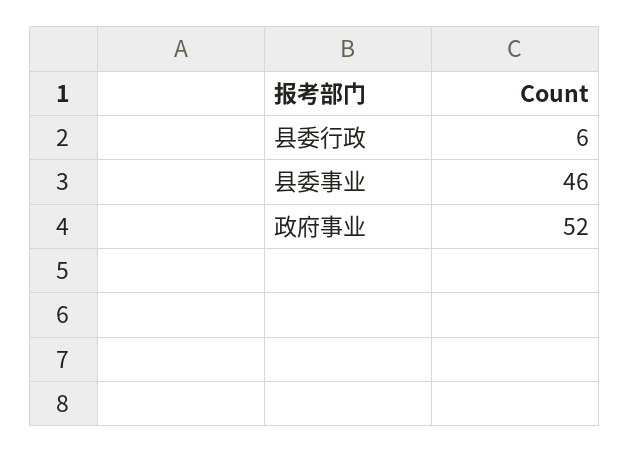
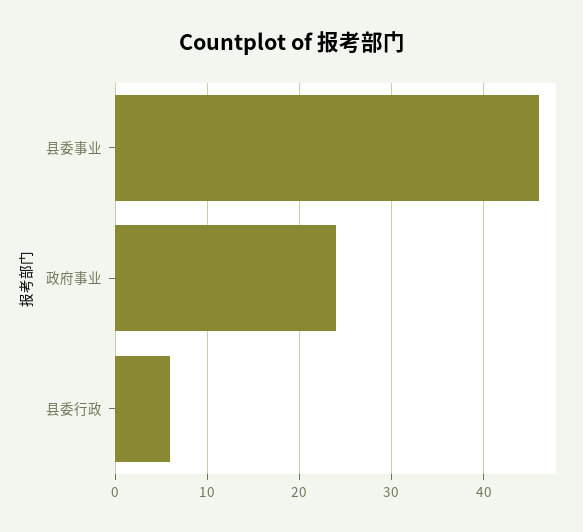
  {
    "县委行政": 6,
    "县委事业": 46,
-   "政府事业": 52
+   "政府事业": 24
  }

